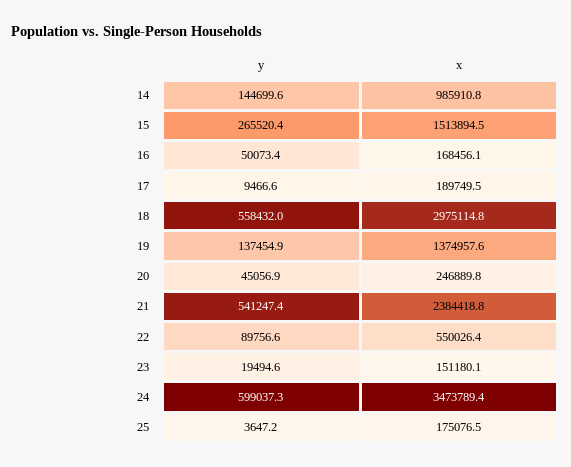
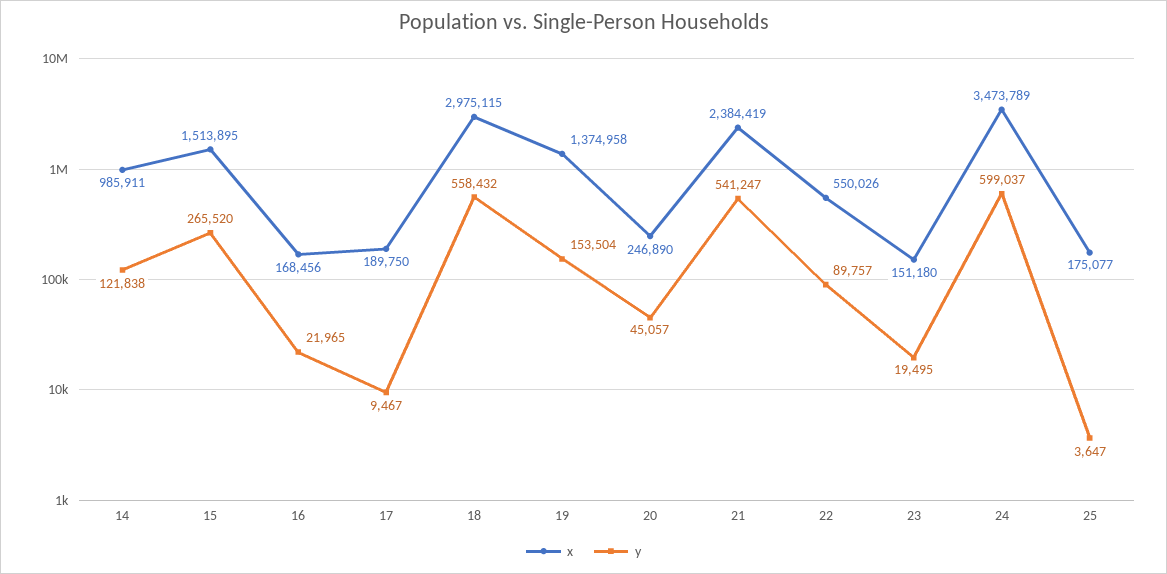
  {
    "y": {
-     "14": 144699.6,
+     "14": 121838,
      "15": 265520.4,
-     "16": 50073.4,
+     "16": 21965,
      "17": 9466.6,
      "18": 558432,
-     "19": 137454.9,
+     "19": 153504,
      "20": 45056.9,
      "21": 541247.4,
      "22": 89756.6,
      "23": 19494.6,
      "24": 599037.3,
      "25": 3647.2
    },
    "x": {
      "14": 985910.8,
      "15": 1513894.5,
      "16": 168456.1,
      "17": 189749.5,
      "18": 2975114.8,
      "19": 1374957.6,
      "20": 246889.8,
      "21": 2384418.8,
      "22": 550026.4,
      "23": 151180.1,
      "24": 3473789.4,
      "25": 175076.5
    }
  }

